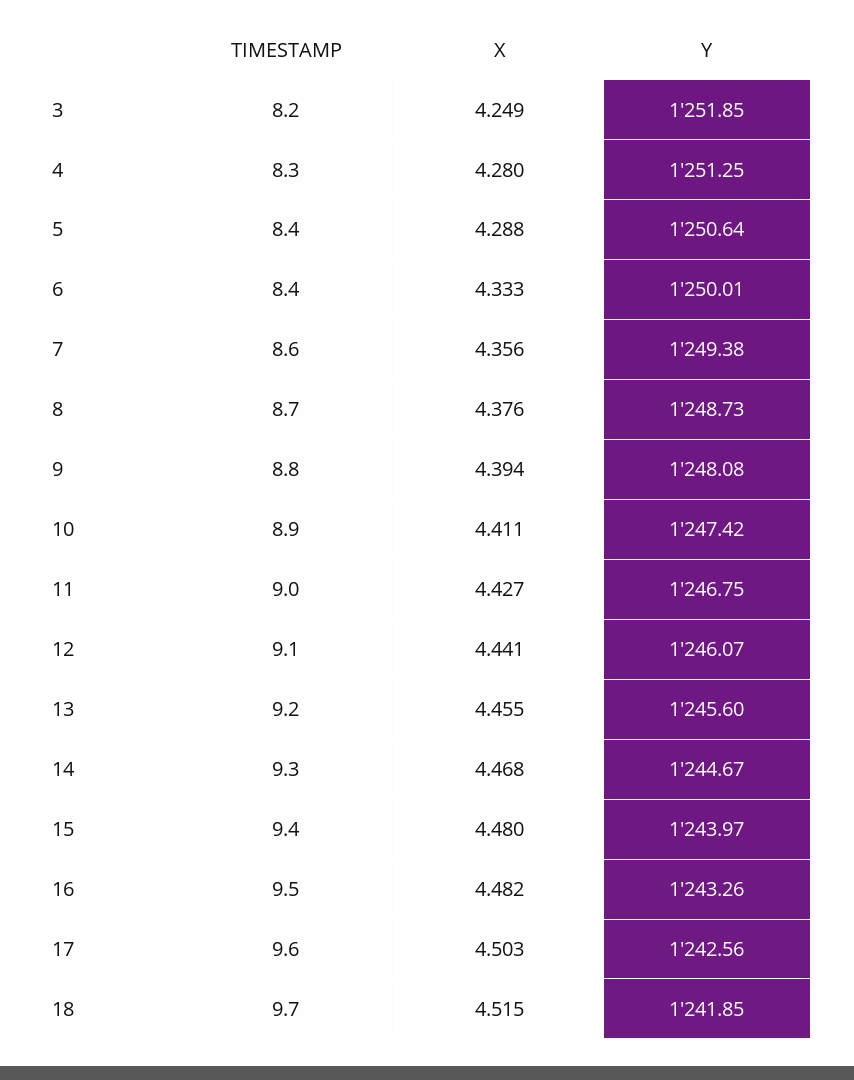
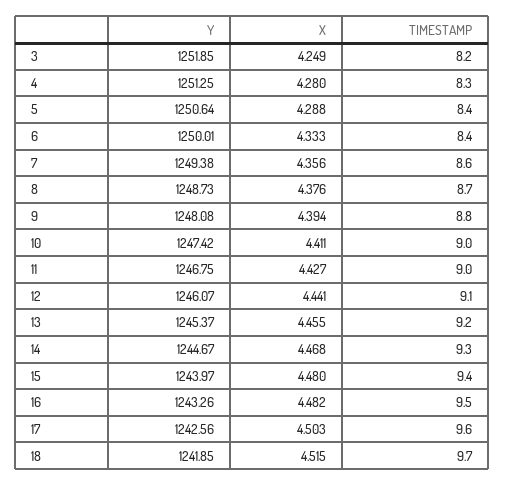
  {
    "TIMESTAMP": {
      "3": 8.2,
      "4": 8.3,
      "5": 8.4,
      "6": 8.4,
      "7": 8.6,
      "8": 8.7,
      "9": 8.8,
-     "10": 8.9,
+     "10": 9,
      "11": 9,
      "12": 9.1,
      "13": 9.2,
      "14": 9.3,
      "15": 9.4,
      "16": 9.5,
      "17": 9.6,
      "18": 9.7
    },
    "X": {
      "3": 4.249,
      "4": 4.28,
      "5": 4.288,
      "6": 4.333,
      "7": 4.356,
      "8": 4.376,
      "9": 4.394,
      "10": 4.411,
      "11": 4.427,
      "12": 4.441,
      "13": 4.455,
      "14": 4.468,
      "15": 4.48,
      "16": 4.482,
      "17": 4.503,
      "18": 4.515
    },
    "Y": {
      "3": 1251.85,
      "4": 1251.25,
      "5": 1250.64,
      "6": 1250.01,
      "7": 1249.38,
      "8": 1248.73,
      "9": 1248.08,
      "10": 1247.42,
      "11": 1246.75,
      "12": 1246.07,
-     "13": 1245.6,
+     "13": 1245.37,
      "14": 1244.67,
      "15": 1243.97,
      "16": 1243.26,
      "17": 1242.56,
      "18": 1241.85
    }
  }

